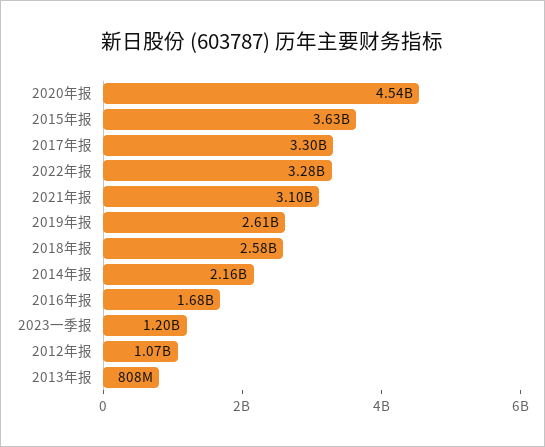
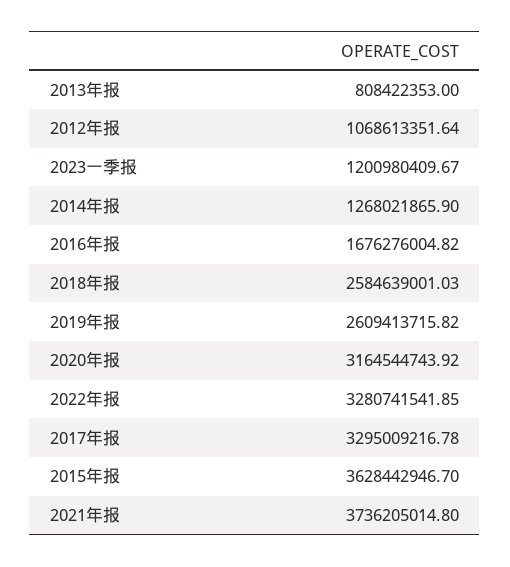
  {
-   "2020年报": 4540000000,
+   "2020年报": 3164544743.92,
    "2015年报": 3628442946.7,
    "2017年报": 3295009216.78,
    "2022年报": 3280741541.85,
-   "2021年报": 3100000000,
+   "2021年报": 3736205014.8,
    "2019年报": 2609413715.82,
    "2018年报": 2584639001.03,
-   "2014年报": 2160000000,
+   "2014年报": 1268021865.9,
    "2016年报": 1676276004.82,
    "2023一季报": 1200980409.67,
    "2012年报": 1068613351.64,
    "2013年报": 808422353
  }

